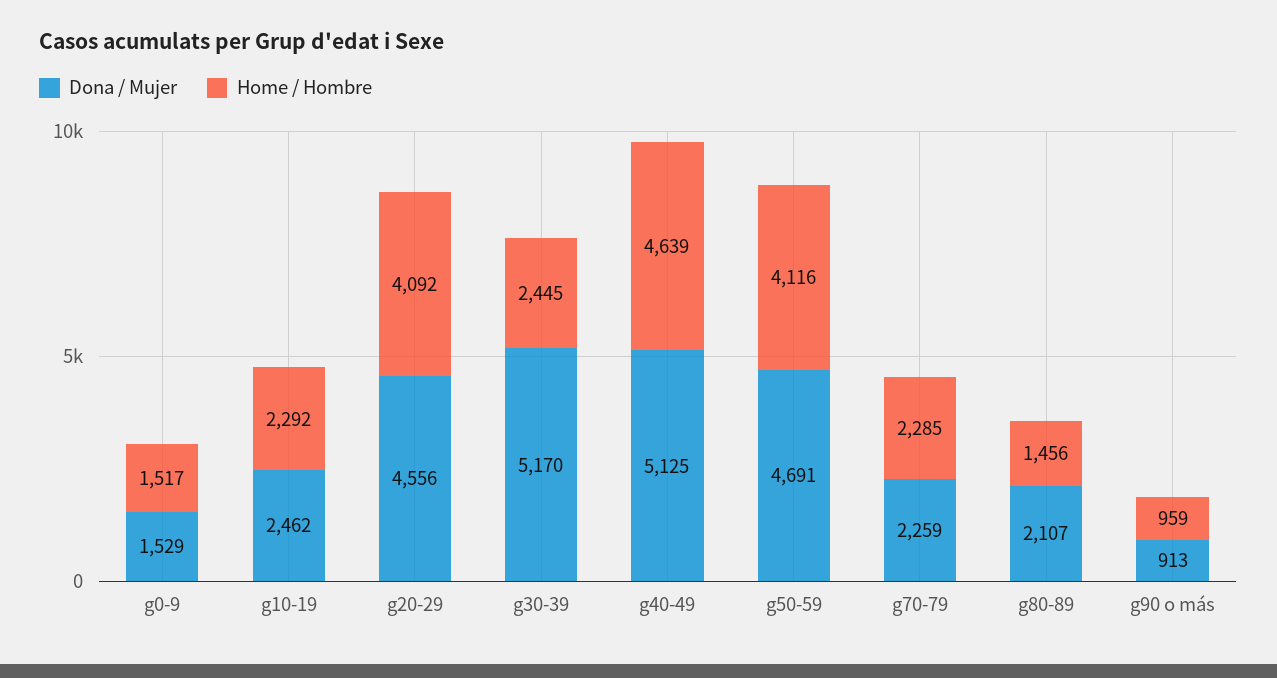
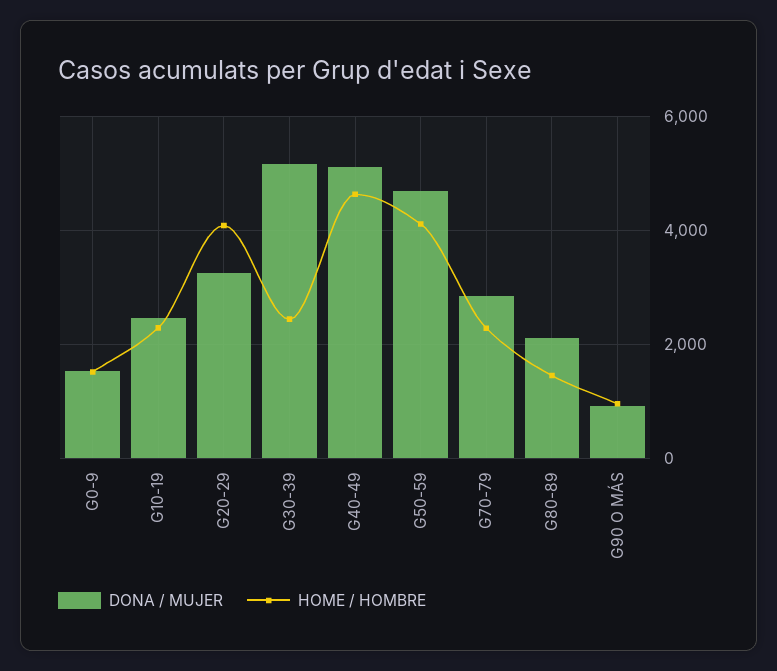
  {
    "Dona / Mujer": {
      "g0-9": 1529,
      "g10-19": 2462,
-     "g20-29": 4556,
+     "g20-29": 3200,
      "g30-39": 5170,
      "g40-49": 5125,
      "g50-59": 4691,
-     "g70-79": 2259,
+     "g70-79": 2800,
      "g80-89": 2107,
      "g90 o más": 913
    },
    "Home / Hombre": {
      "g0-9": 1517,
      "g10-19": 2292,
      "g20-29": 4092,
      "g30-39": 2445,
      "g40-49": 4639,
      "g50-59": 4116,
      "g70-79": 2285,
      "g80-89": 1456,
      "g90 o más": 959
    }
  }

